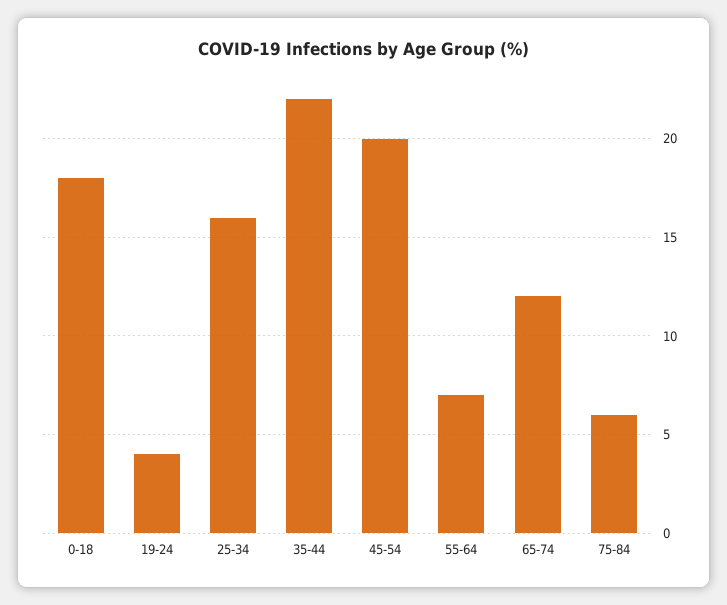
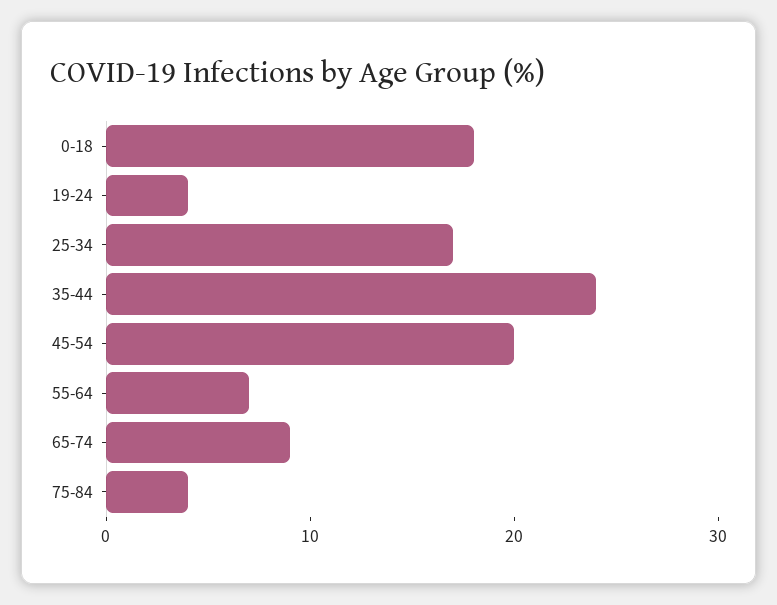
  {
    "0-18": 18,
    "19-24": 4,
-   "25-34": 16,
+   "25-34": 17,
-   "35-44": 22,
+   "35-44": 24,
    "45-54": 20,
    "55-64": 7,
-   "65-74": 12,
+   "65-74": 9,
-   "75-84": 6
+   "75-84": 4
  }

